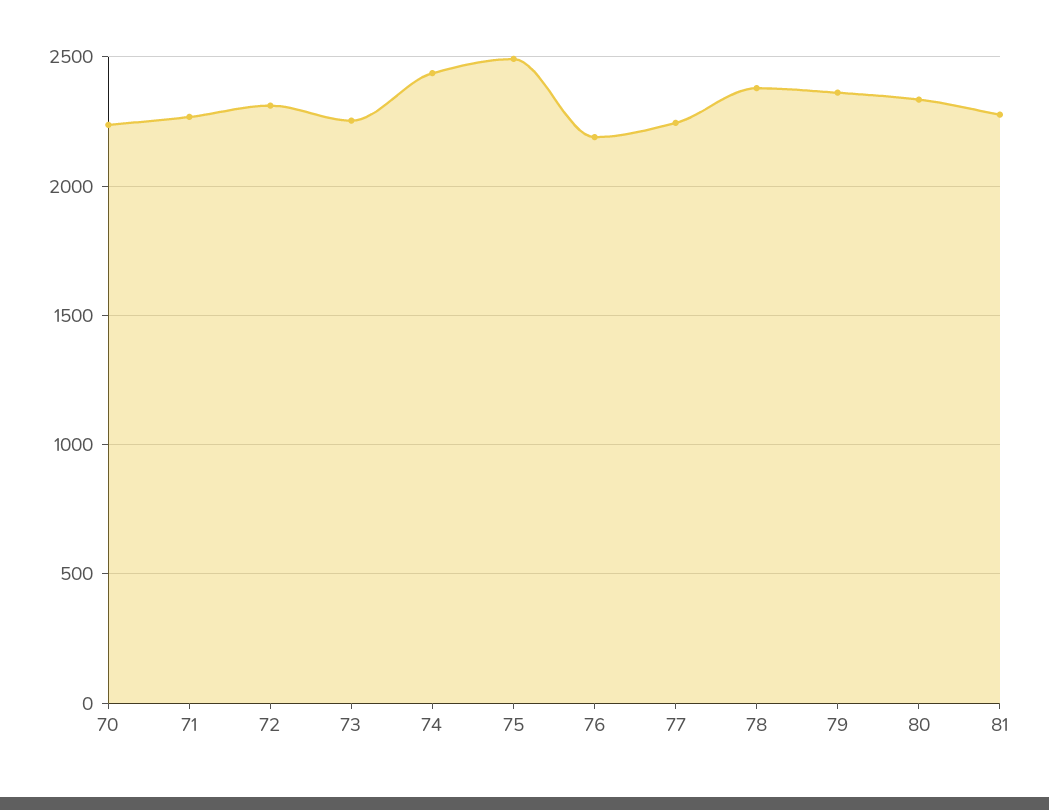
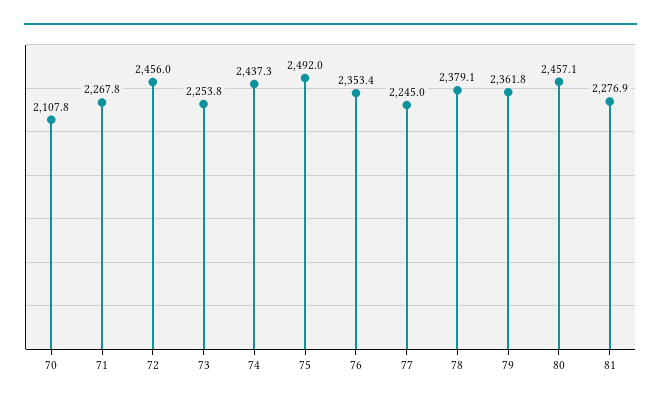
  {
-   "70": 2250,
+   "70": 2107.8,
    "71": 2267.8,
-   "72": 2300,
+   "72": 2456,
    "73": 2253.8,
    "74": 2437.3,
    "75": 2492,
-   "76": 2200,
+   "76": 2353.4,
    "77": 2245,
    "78": 2379.1,
    "79": 2361.8,
-   "80": 2350,
+   "80": 2457.1,
    "81": 2276.9
  }

